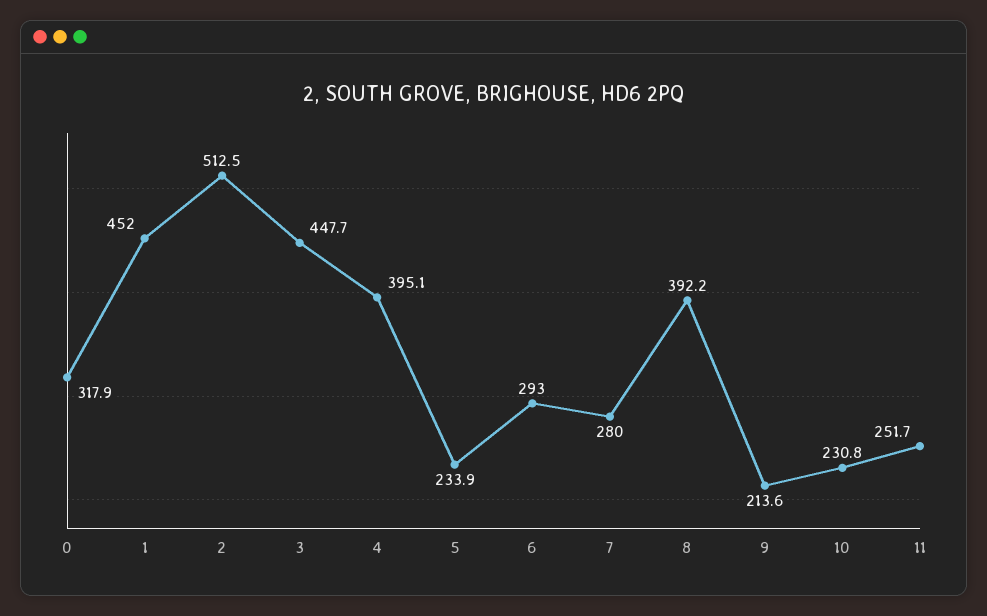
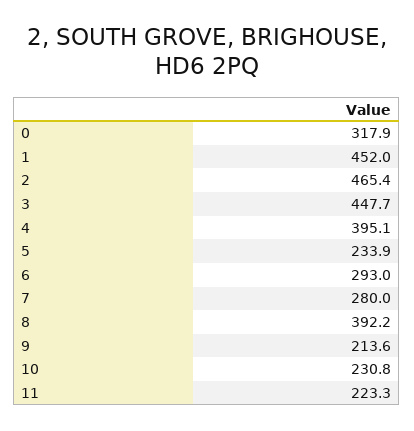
  {
    "0": 317.9,
    "1": 452,
-   "2": 512.5,
+   "2": 465.4,
    "3": 447.7,
    "4": 395.1,
    "5": 233.9,
    "6": 293,
    "7": 280,
    "8": 392.2,
    "9": 213.6,
    "10": 230.8,
-   "11": 251.7
+   "11": 223.3
  }

